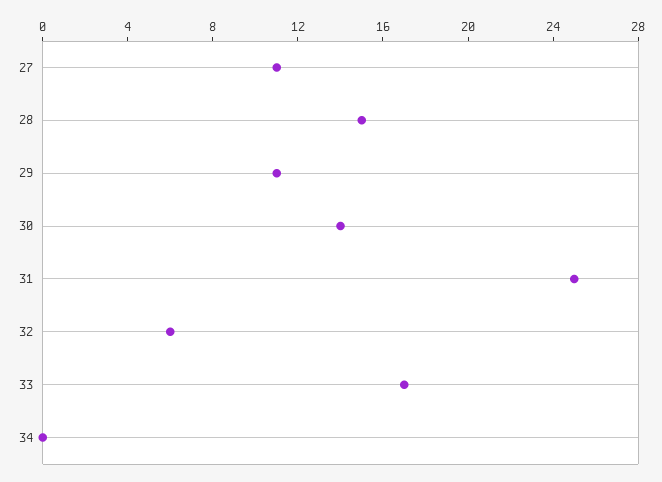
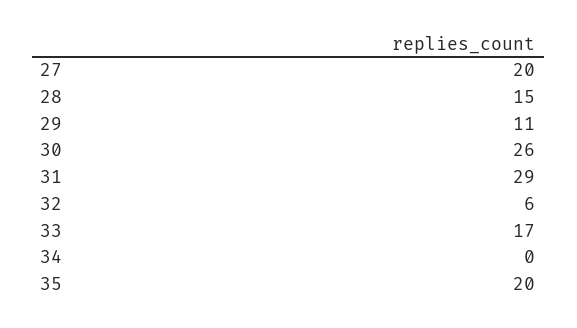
  {
-   "27": 11,
+   "27": 20,
    "28": 15,
    "29": 11,
-   "30": 14,
+   "30": 26,
-   "31": 25,
+   "31": 29,
    "32": 6,
    "33": 17,
-   "34": 0
+   "34": 0,
+   "35": 20
  }

